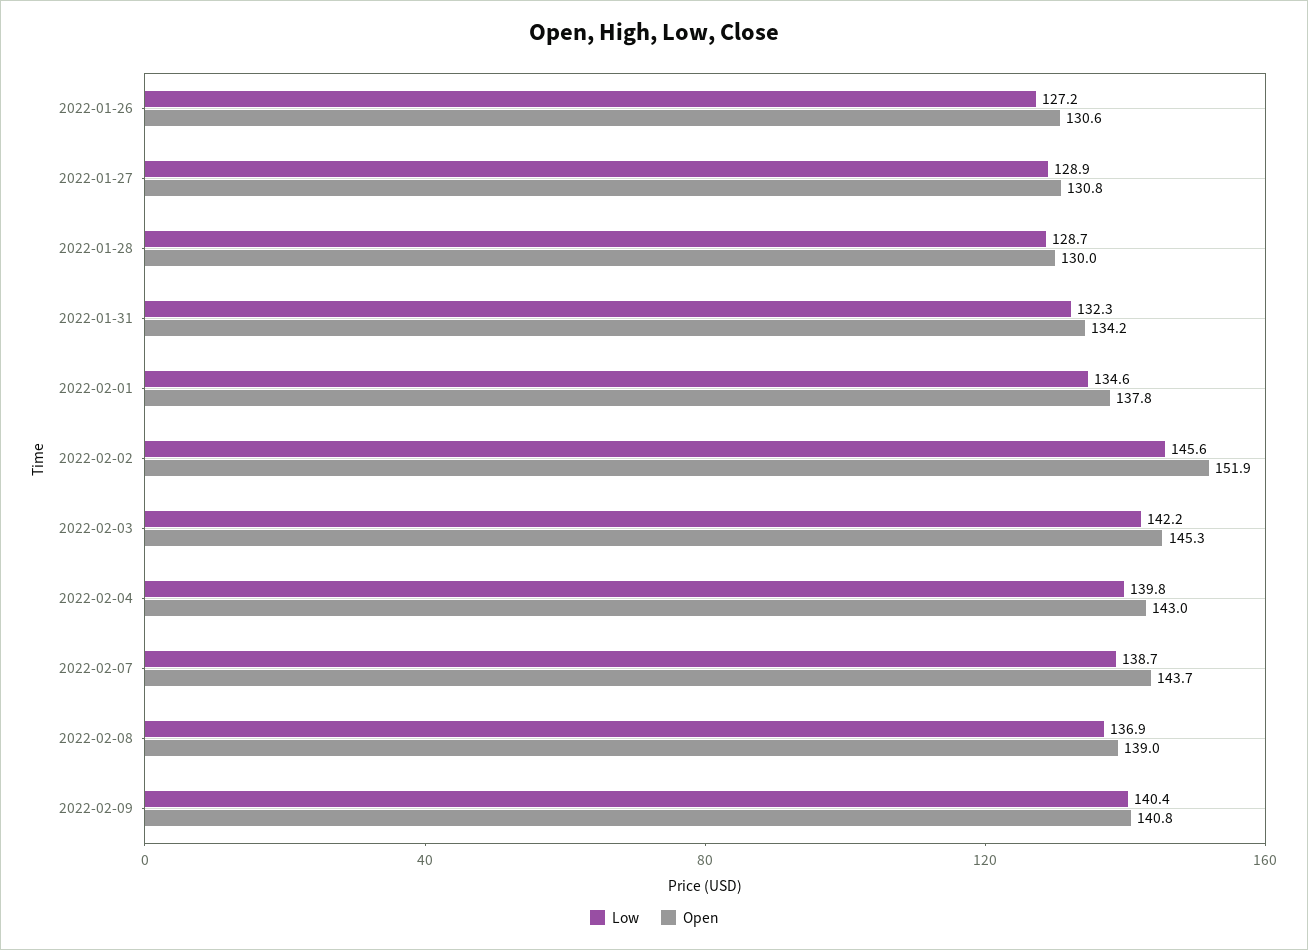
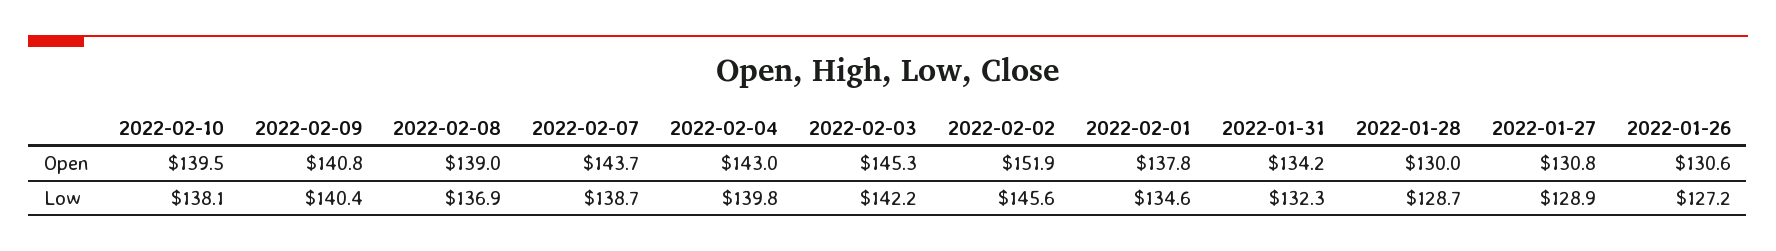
  {
    "Low": {
      "2022-01-26": 127.2,
      "2022-01-27": 128.9,
      "2022-01-28": 128.7,
      "2022-01-31": 132.3,
      "2022-02-01": 134.6,
      "2022-02-02": 145.6,
      "2022-02-03": 142.2,
      "2022-02-04": 139.8,
      "2022-02-07": 138.7,
      "2022-02-08": 136.9,
-     "2022-02-09": 140.4
+     "2022-02-09": 140.4,
+     "2022-02-10": 138.1
    },
    "Open": {
      "2022-01-26": 130.6,
      "2022-01-27": 130.8,
      "2022-01-28": 130,
      "2022-01-31": 134.2,
      "2022-02-01": 137.8,
      "2022-02-02": 151.9,
      "2022-02-03": 145.3,
      "2022-02-04": 143,
      "2022-02-07": 143.7,
      "2022-02-08": 139,
-     "2022-02-09": 140.8
+     "2022-02-09": 140.8,
+     "2022-02-10": 139.5
    }
  }

